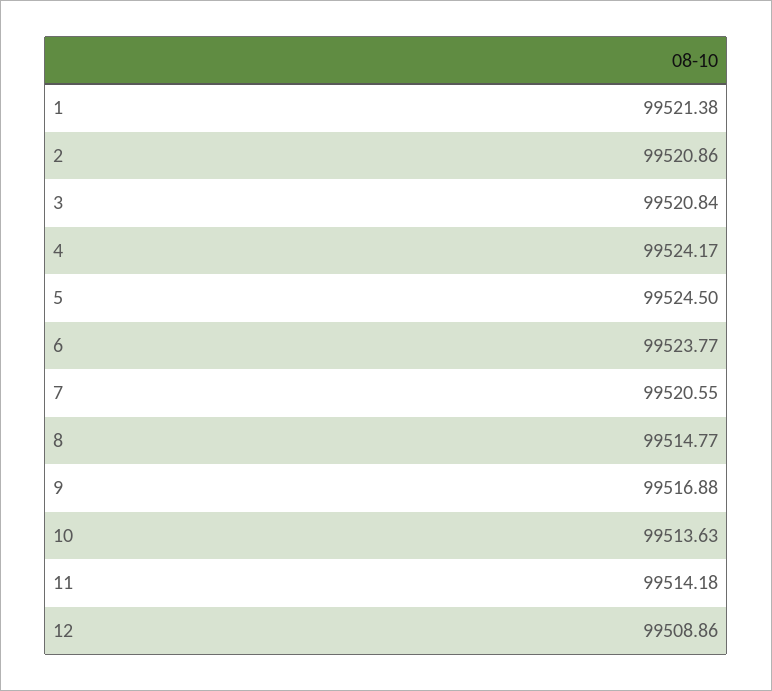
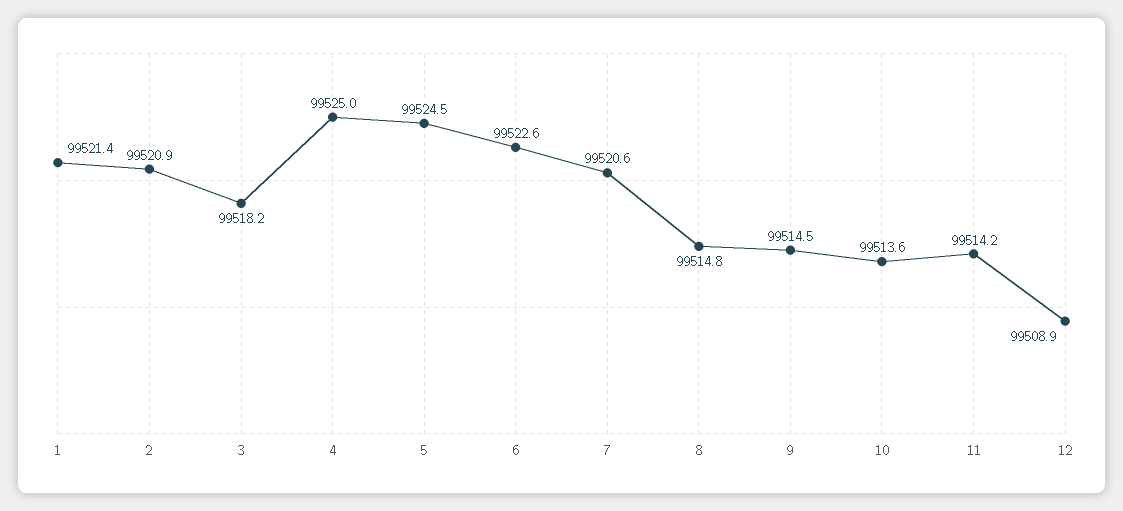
  {
    "1": 99521.38,
    "2": 99520.86,
-   "3": 99520.84,
+   "3": 99518.2,
-   "4": 99524.17,
+   "4": 99525,
    "5": 99524.5,
-   "6": 99523.77,
+   "6": 99522.6,
    "7": 99520.55,
    "8": 99514.77,
-   "9": 99516.88,
+   "9": 99514.5,
    "10": 99513.63,
    "11": 99514.18,
    "12": 99508.86
  }

